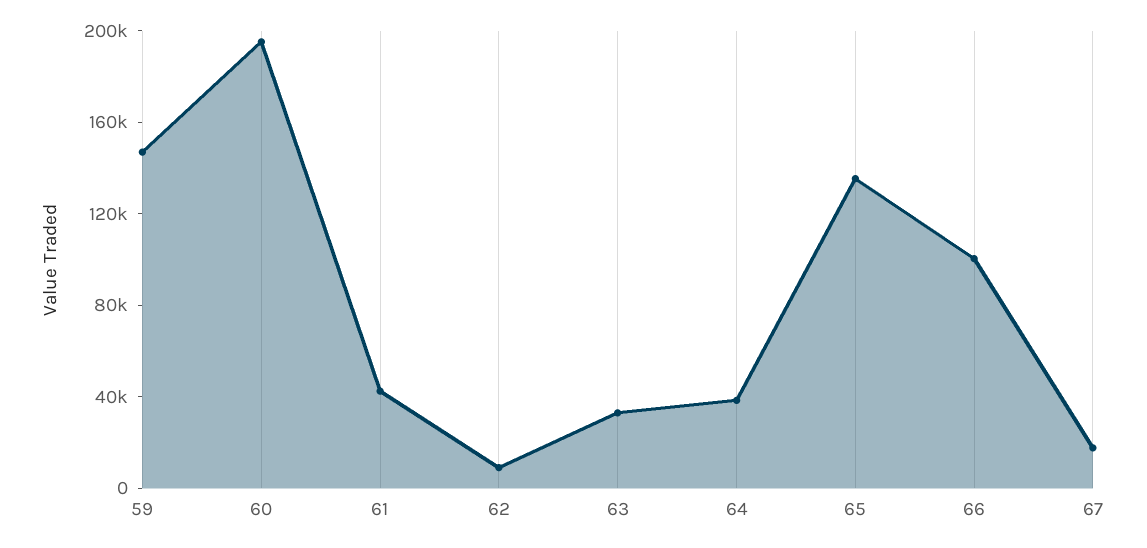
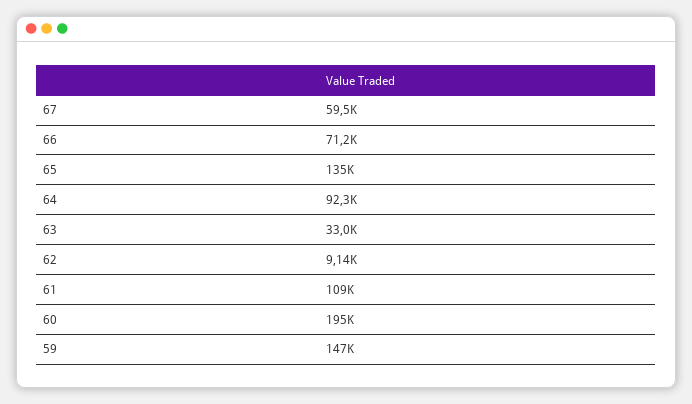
  {
    "59": 147000,
    "60": 195000,
-   "61": 40000,
+   "61": 109000,
    "62": 9140,
    "63": 33000,
-   "64": 40000,
+   "64": 92300,
    "65": 135000,
-   "66": 100000,
+   "66": 71200,
-   "67": 20000
+   "67": 59500
  }

